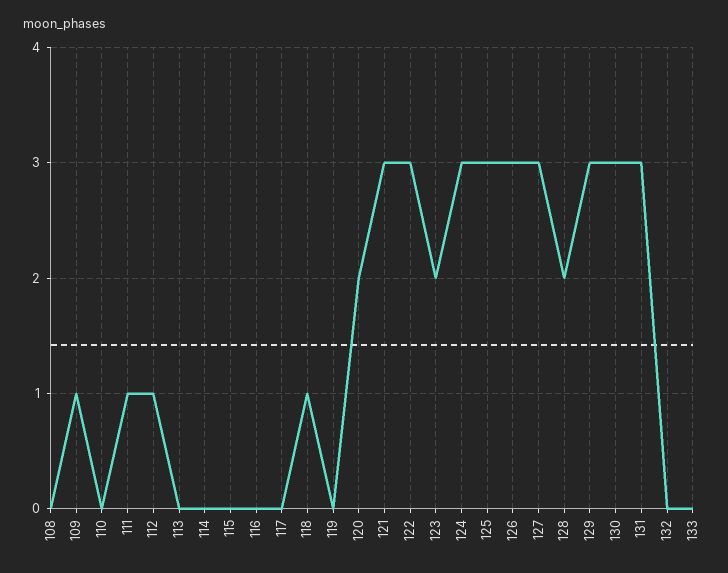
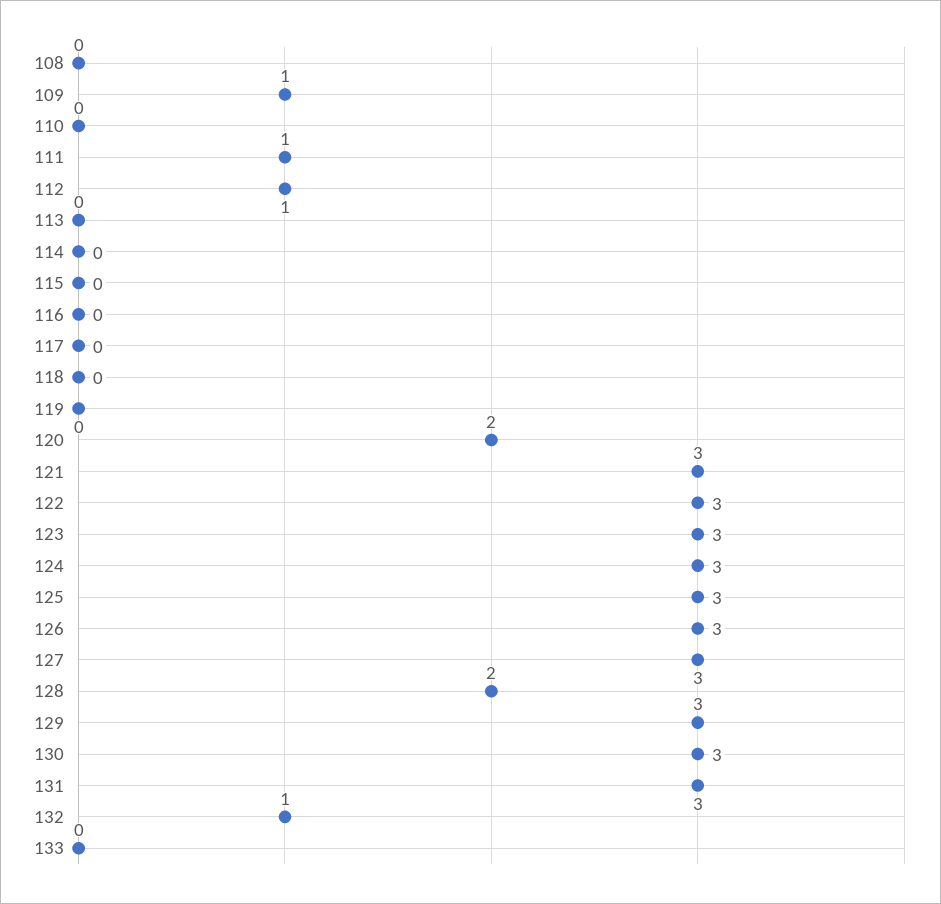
  {
    "108": 0,
    "109": 1,
    "110": 0,
    "111": 1,
    "112": 1,
    "113": 0,
    "114": 0,
    "115": 0,
    "116": 0,
    "117": 0,
-   "118": 1,
+   "118": 0,
    "119": 0,
    "120": 2,
    "121": 3,
    "122": 3,
-   "123": 2,
+   "123": 3,
    "124": 3,
    "125": 3,
    "126": 3,
    "127": 3,
    "128": 2,
    "129": 3,
    "130": 3,
    "131": 3,
-   "132": 0,
+   "132": 1,
    "133": 0
  }

